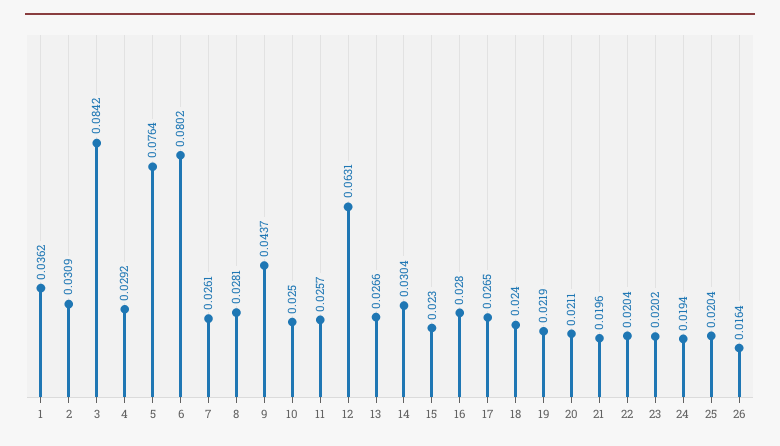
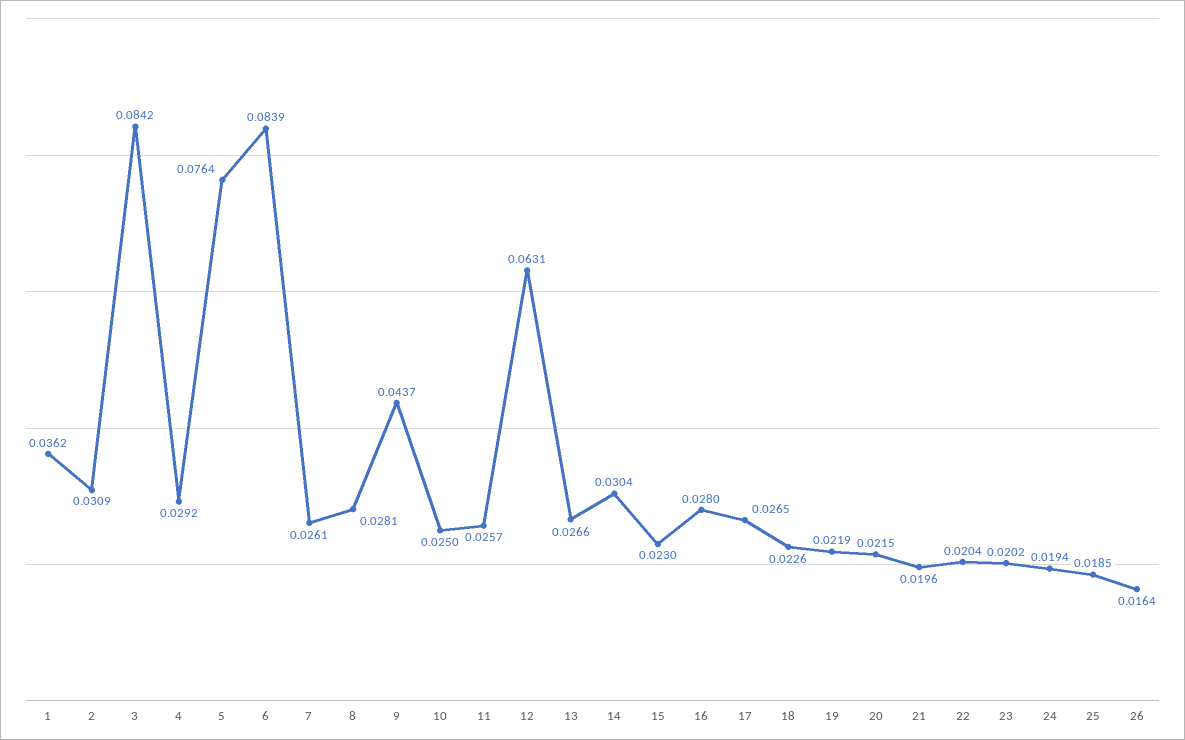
  {
    "1": 0.0362,
    "2": 0.0309,
    "3": 0.0842,
    "4": 0.0292,
    "5": 0.0764,
-   "6": 0.0802,
+   "6": 0.0839,
    "7": 0.0261,
    "8": 0.0281,
    "9": 0.0437,
    "10": 0.025,
    "11": 0.0257,
    "12": 0.0631,
    "13": 0.0266,
    "14": 0.0304,
    "15": 0.023,
    "16": 0.028,
    "17": 0.0265,
-   "18": 0.024,
+   "18": 0.0226,
    "19": 0.0219,
-   "20": 0.0211,
+   "20": 0.0215,
    "21": 0.0196,
    "22": 0.0204,
    "23": 0.0202,
    "24": 0.0194,
-   "25": 0.0204,
+   "25": 0.0185,
    "26": 0.0164
  }

